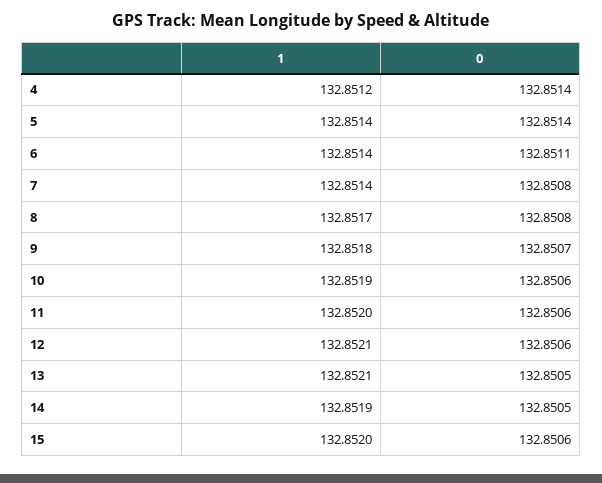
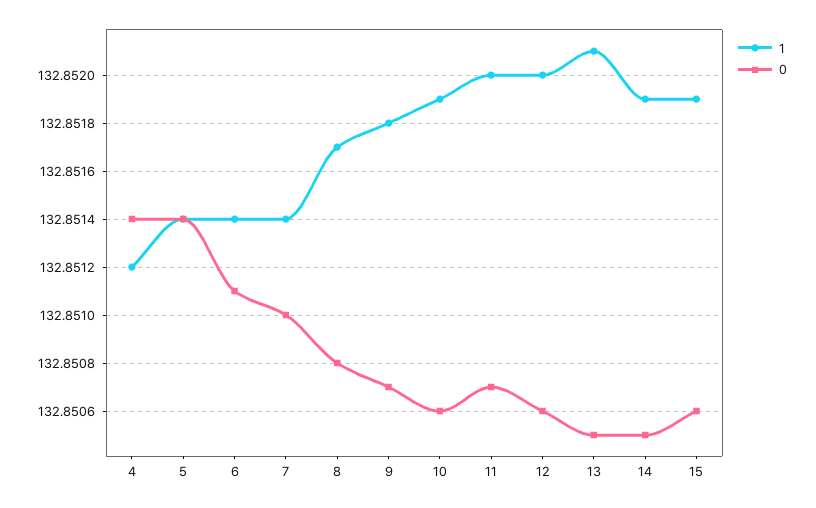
  {
    "1": {
      "4": 132.8512,
      "5": 132.8514,
      "6": 132.8514,
      "7": 132.8514,
      "8": 132.8517,
      "9": 132.8518,
      "10": 132.8519,
      "11": 132.852,
-     "12": 132.8521,
+     "12": 132.852,
      "13": 132.8521,
      "14": 132.8519,
-     "15": 132.852
+     "15": 132.8519
    },
    "0": {
      "4": 132.8514,
      "5": 132.8514,
      "6": 132.8511,
-     "7": 132.8508,
+     "7": 132.851,
      "8": 132.8508,
      "9": 132.8507,
      "10": 132.8506,
-     "11": 132.8506,
+     "11": 132.8507,
      "12": 132.8506,
      "13": 132.8505,
      "14": 132.8505,
      "15": 132.8506
    }
  }

